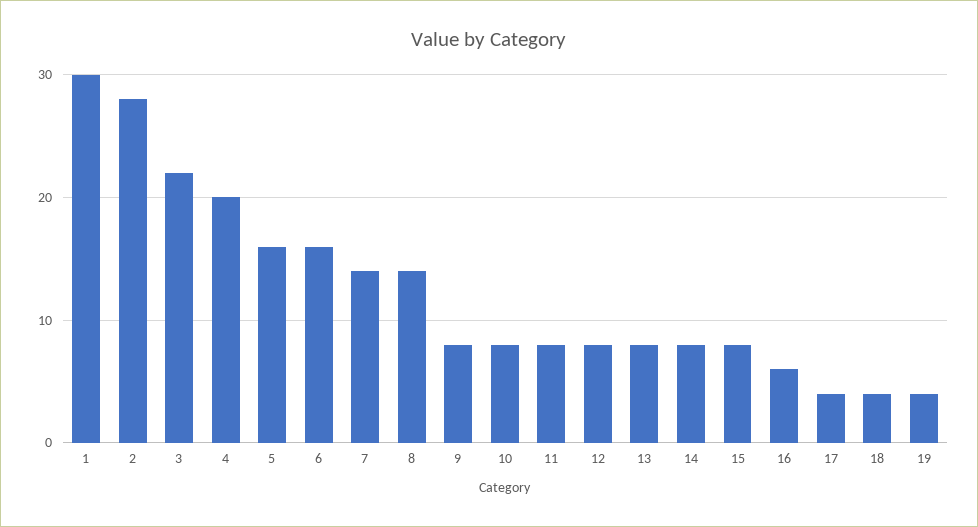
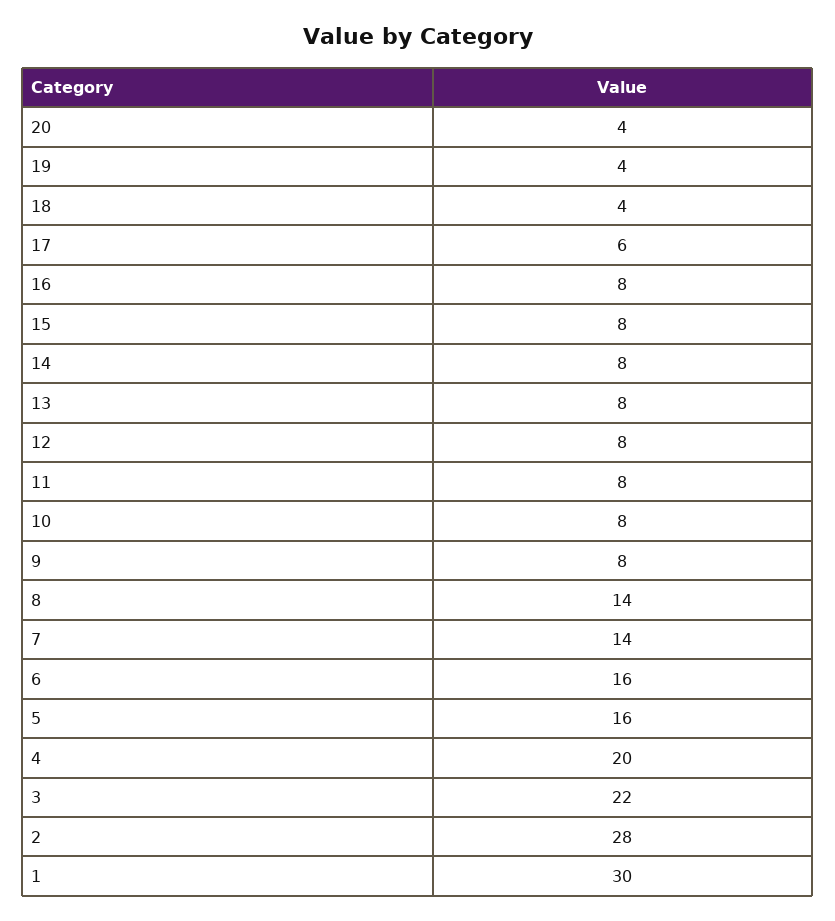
  {
    "1": 30,
    "2": 28,
    "3": 22,
    "4": 20,
    "5": 16,
    "6": 16,
    "7": 14,
    "8": 14,
    "9": 8,
    "10": 8,
    "11": 8,
    "12": 8,
    "13": 8,
    "14": 8,
    "15": 8,
-   "16": 6,
+   "16": 8,
-   "17": 4,
+   "17": 6,
    "18": 4,
-   "19": 4
+   "19": 4,
+   "20": 4
  }

